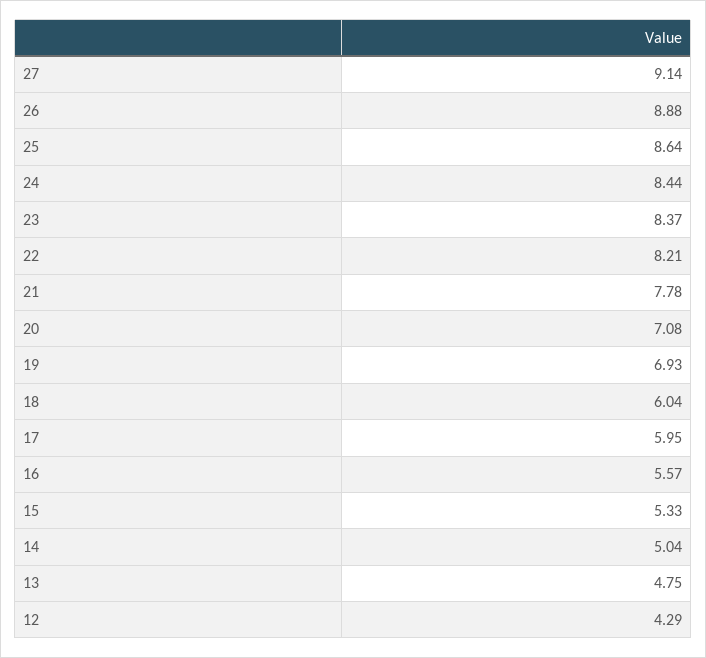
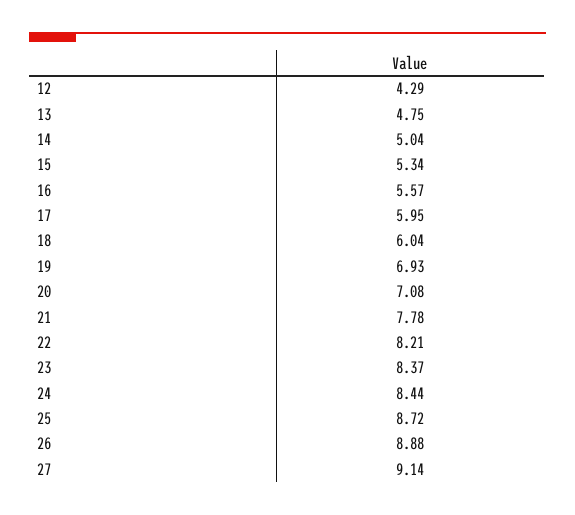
  {
    "27": 9.14,
    "26": 8.88,
-   "25": 8.64,
+   "25": 8.72,
    "24": 8.44,
    "23": 8.37,
    "22": 8.21,
    "21": 7.78,
    "20": 7.08,
    "19": 6.93,
    "18": 6.04,
    "17": 5.95,
    "16": 5.57,
-   "15": 5.33,
+   "15": 5.34,
    "14": 5.04,
    "13": 4.75,
    "12": 4.29
  }

